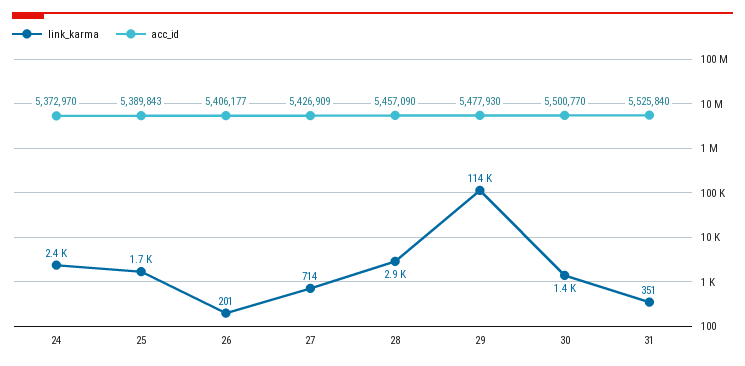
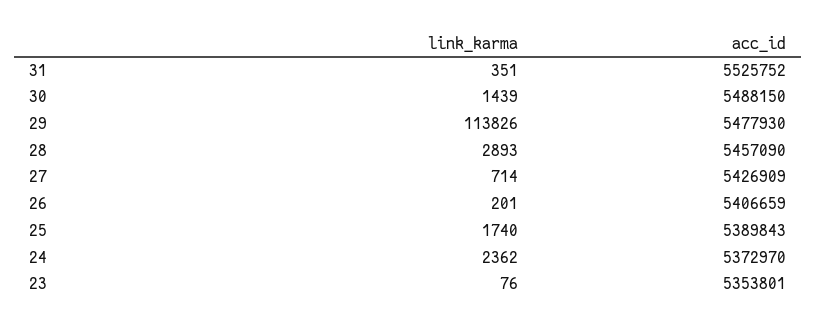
  {
    "link_karma": {
      "24": 2362,
      "25": 1740,
      "26": 201,
      "27": 714,
      "28": 2893,
      "29": 113826,
      "30": 1439,
-     "31": 351
+     "31": 351,
+     "23": 76
    },
    "acc_id": {
      "24": 5372970,
      "25": 5389843,
-     "26": 5406177,
+     "26": 5406659,
      "27": 5426909,
      "28": 5457090,
      "29": 5477930,
-     "30": 5500770,
+     "30": 5488150,
-     "31": 5525840
+     "31": 5525752,
+     "23": 5353801
    }
  }

